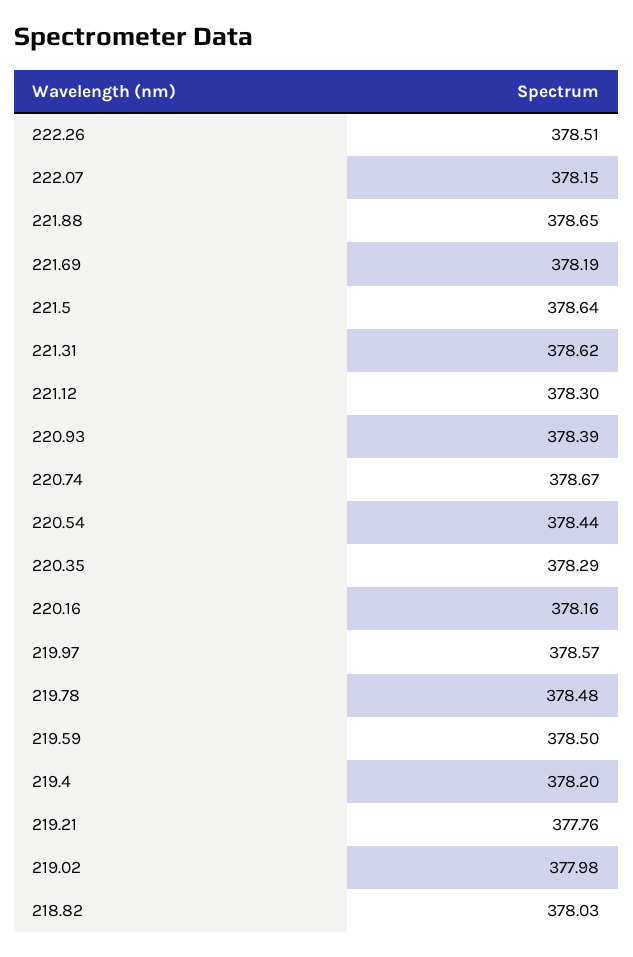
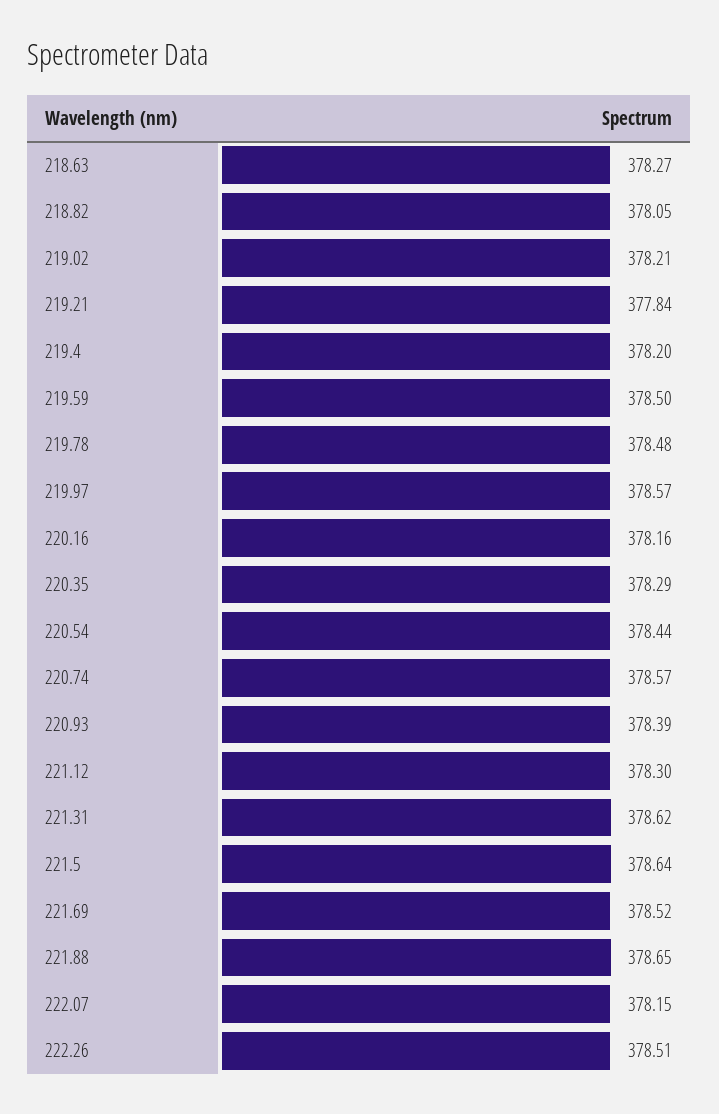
  {
    "222.26": 378.51,
    "222.07": 378.15,
    "221.88": 378.65,
-   "221.69": 378.19,
+   "221.69": 378.52,
    "221.5": 378.64,
    "221.31": 378.62,
    "221.12": 378.3,
    "220.93": 378.39,
-   "220.74": 378.67,
+   "220.74": 378.57,
    "220.54": 378.44,
    "220.35": 378.29,
    "220.16": 378.16,
    "219.97": 378.57,
    "219.78": 378.48,
    "219.59": 378.5,
    "219.4": 378.2,
-   "219.21": 377.76,
+   "219.21": 377.84,
-   "219.02": 377.98,
+   "219.02": 378.21,
-   "218.82": 378.03
+   "218.82": 378.05,
+   "218.63": 378.27
  }

